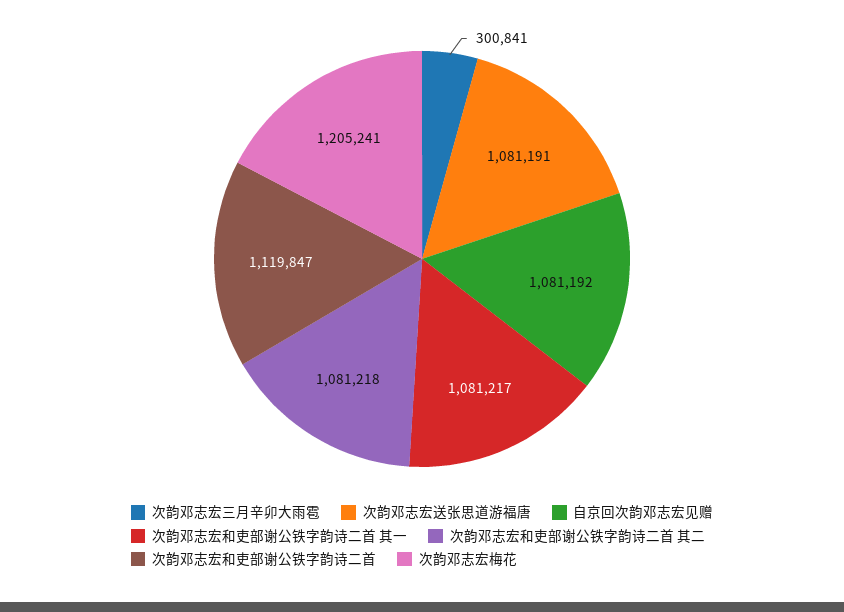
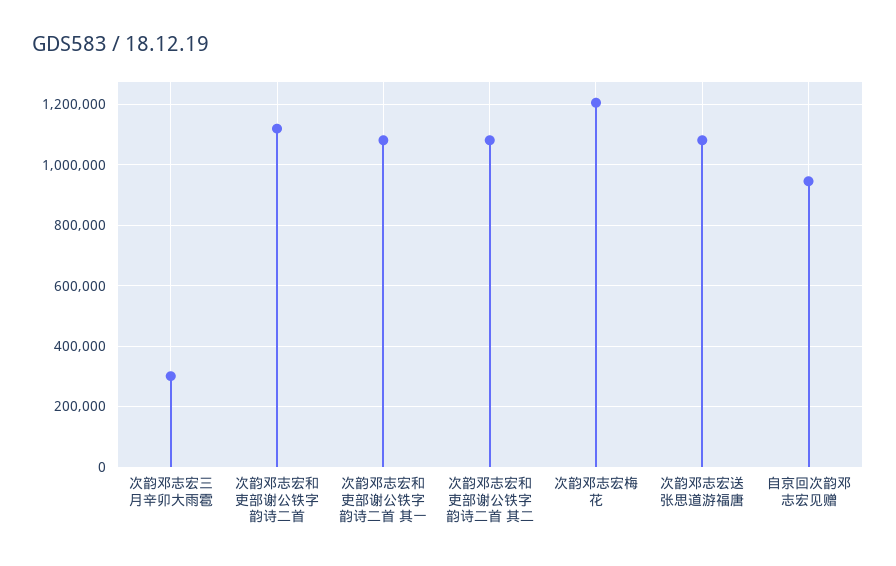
  {
    "次韵邓志宏三月辛卯大雨雹": 300841,
    "次韵邓志宏送张思道游福唐": 1081191,
-   "自京回次韵邓志宏见赠": 1081192,
+   "自京回次韵邓志宏见赠": 940000,
    "次韵邓志宏和吏部谢公铁字韵诗二首 其一": 1081217,
    "次韵邓志宏和吏部谢公铁字韵诗二首 其二": 1081218,
    "次韵邓志宏和吏部谢公铁字韵诗二首": 1119847,
    "次韵邓志宏梅花": 1205241
  }

